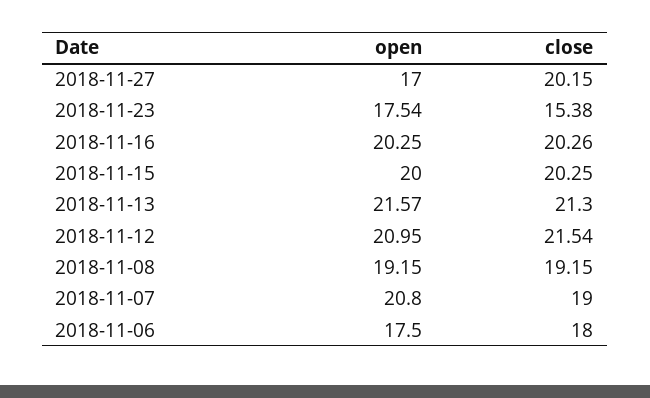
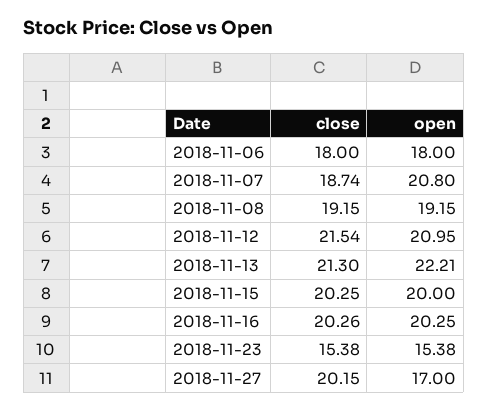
  {
    "open": {
      "2018-11-27": 17,
-     "2018-11-23": 17.54,
+     "2018-11-23": 15.38,
      "2018-11-16": 20.25,
      "2018-11-15": 20,
-     "2018-11-13": 21.57,
+     "2018-11-13": 22.21,
      "2018-11-12": 20.95,
      "2018-11-08": 19.15,
      "2018-11-07": 20.8,
-     "2018-11-06": 17.5
+     "2018-11-06": 18
    },
    "close": {
      "2018-11-27": 20.15,
      "2018-11-23": 15.38,
      "2018-11-16": 20.26,
      "2018-11-15": 20.25,
      "2018-11-13": 21.3,
      "2018-11-12": 21.54,
      "2018-11-08": 19.15,
-     "2018-11-07": 19,
+     "2018-11-07": 18.74,
      "2018-11-06": 18
    }
  }

